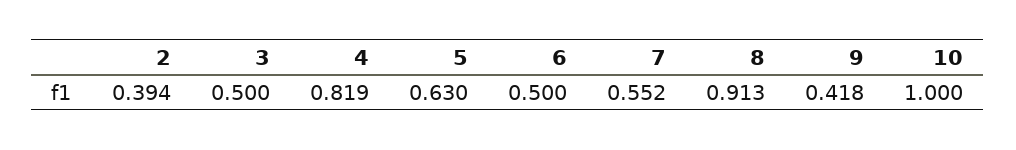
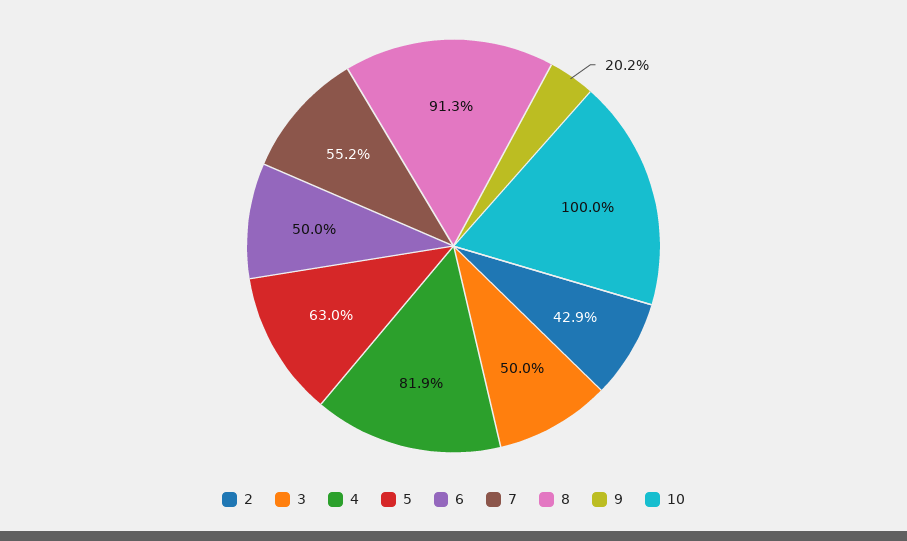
  {
-   "2": 0.394,
+   "2": 0.429,
    "3": 0.5,
    "4": 0.819,
    "5": 0.63,
    "6": 0.5,
    "7": 0.552,
    "8": 0.913,
-   "9": 0.418,
+   "9": 0.202,
    "10": 1
  }

